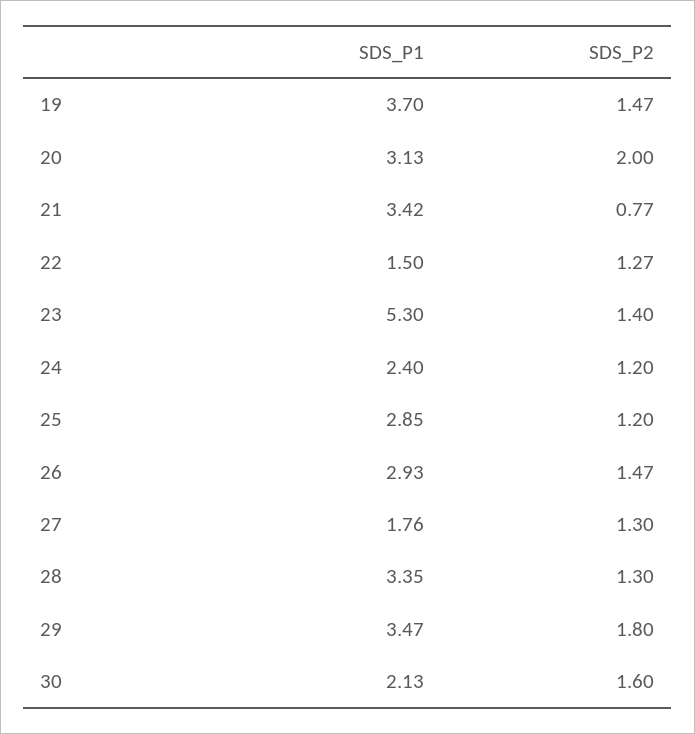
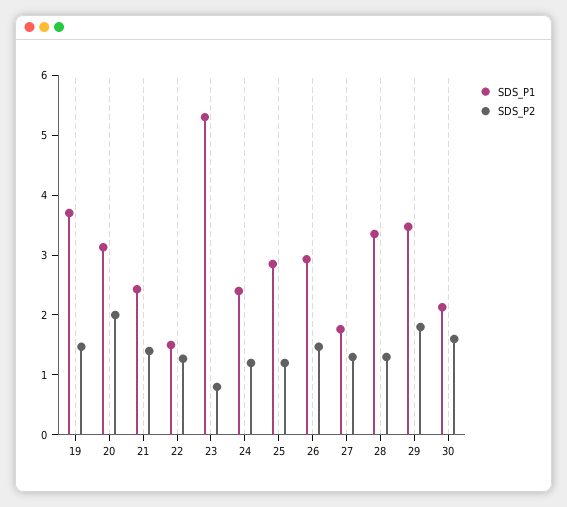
  {
    "SDS_P1": {
      "19": 3.7,
      "20": 3.13,
-     "21": 3.42,
+     "21": 2.4,
      "22": 1.5,
      "23": 5.3,
      "24": 2.4,
      "25": 2.85,
      "26": 2.93,
      "27": 1.76,
      "28": 3.35,
      "29": 3.47,
      "30": 2.13
    },
    "SDS_P2": {
      "19": 1.47,
      "20": 2,
-     "21": 0.77,
+     "21": 1.4,
      "22": 1.27,
-     "23": 1.4,
+     "23": 0.8,
      "24": 1.2,
      "25": 1.2,
      "26": 1.47,
      "27": 1.3,
      "28": 1.3,
      "29": 1.8,
      "30": 1.6
    }
  }

